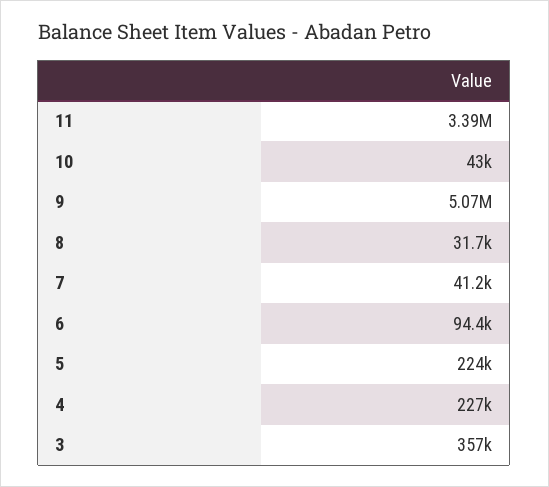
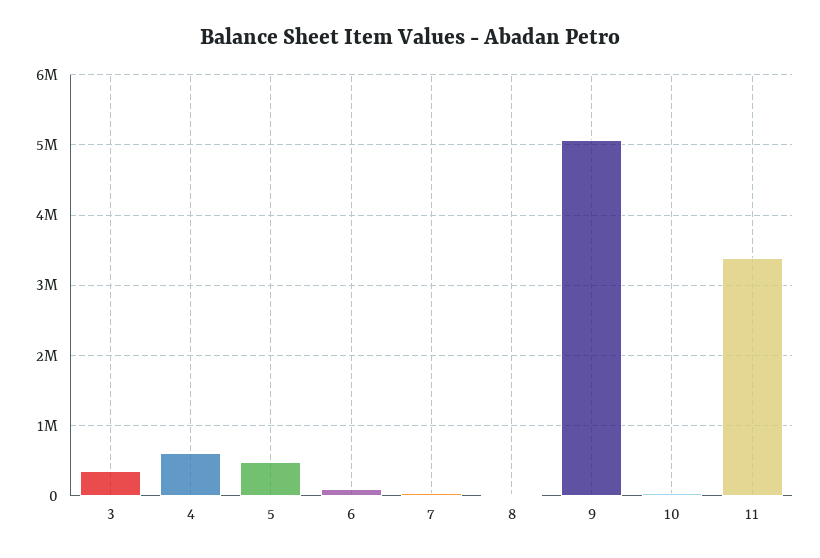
  {
    "11": 3390000,
    "10": 43000,
    "9": 5070000,
    "8": 31700,
    "7": 41200,
    "6": 94400,
-   "5": 224000,
+   "5": 500000,
-   "4": 227000,
+   "4": 600000,
    "3": 357000
  }

